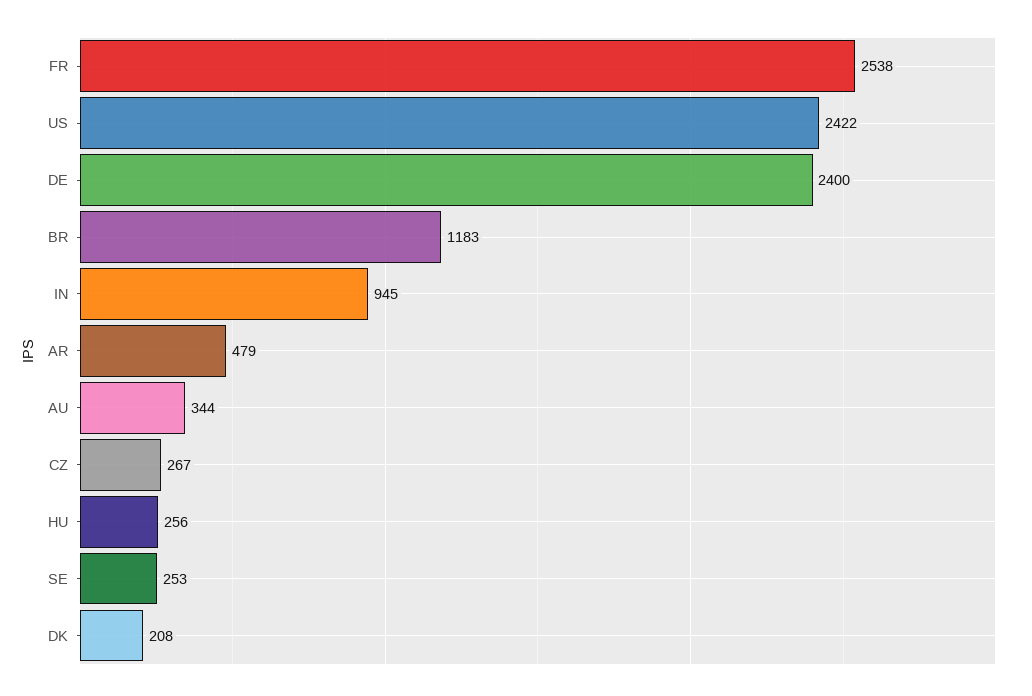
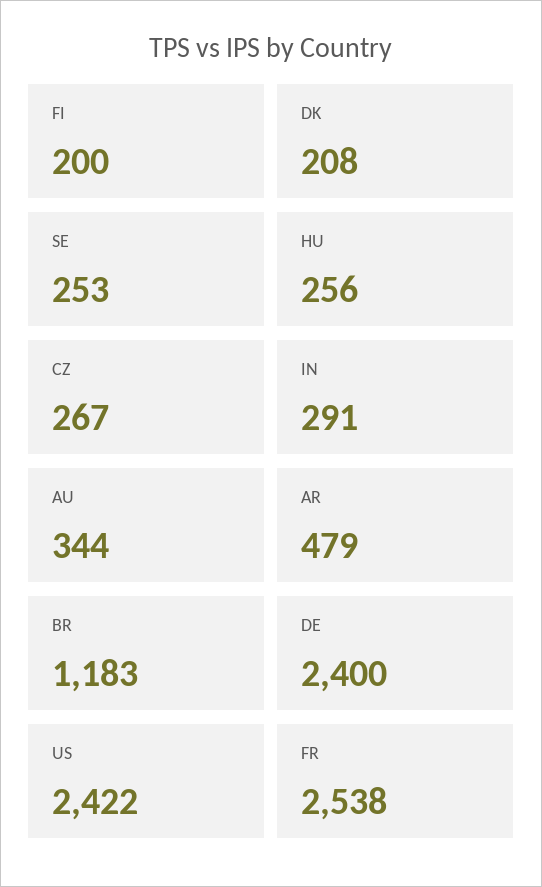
  {
    "FR": 2538,
    "US": 2422,
    "DE": 2400,
    "BR": 1183,
-   "IN": 945,
+   "IN": 291,
    "AR": 479,
    "AU": 344,
    "CZ": 267,
    "HU": 256,
    "SE": 253,
-   "DK": 208
+   "DK": 208,
+   "FI": 200
  }

